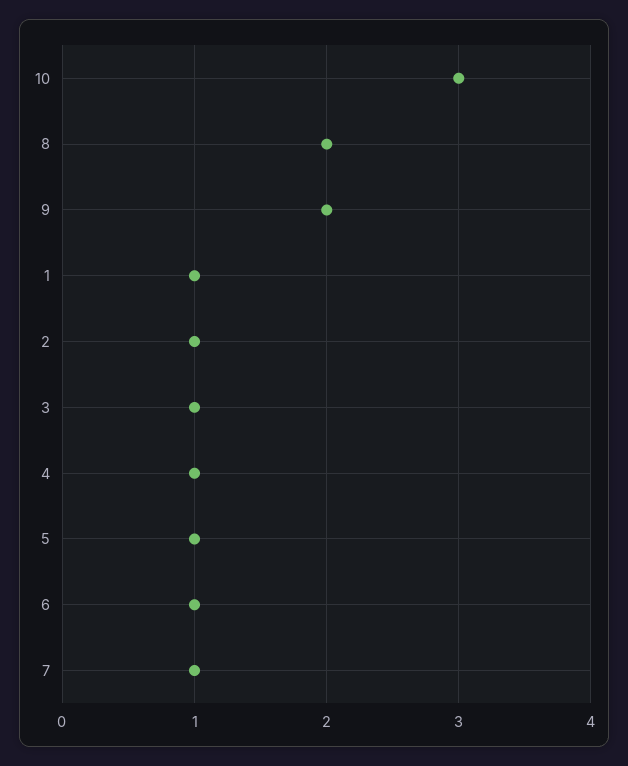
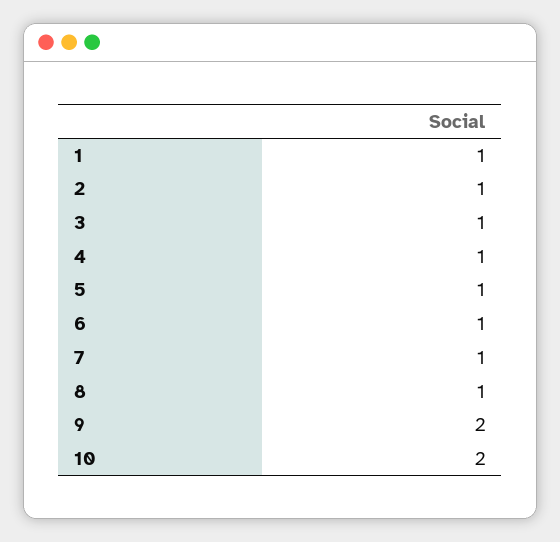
  {
-   "10": 3,
+   "10": 2,
-   "8": 2,
+   "8": 1,
    "9": 2,
    "1": 1,
    "2": 1,
    "3": 1,
    "4": 1,
    "5": 1,
    "6": 1,
    "7": 1
  }

